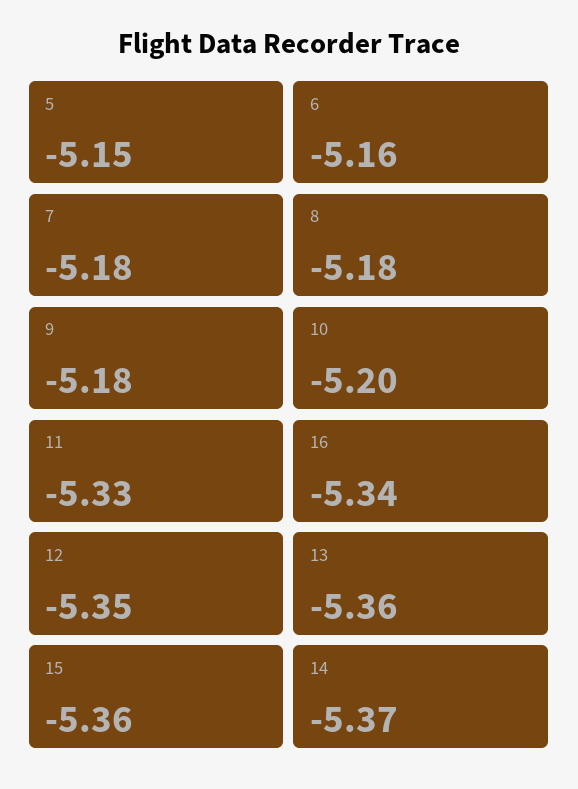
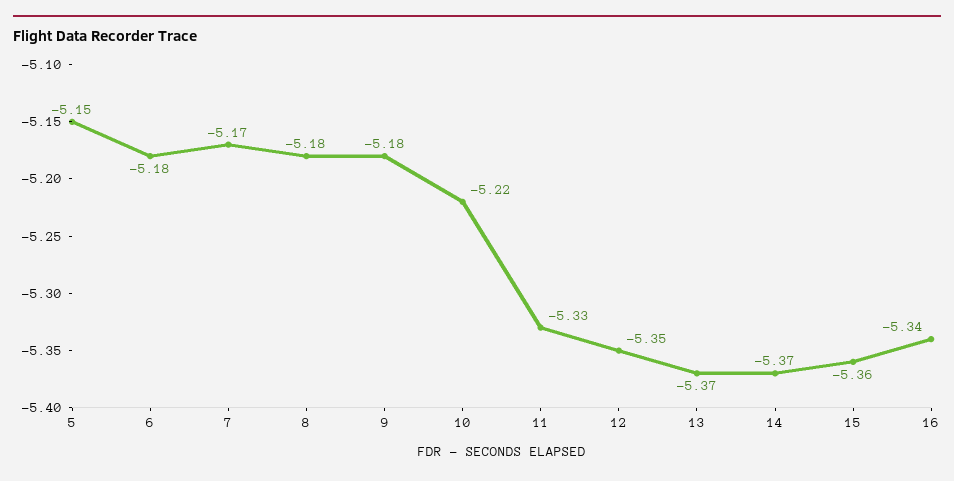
  {
    "5": -5.15,
-   "6": -5.16,
+   "6": -5.18,
-   "7": -5.18,
+   "7": -5.17,
    "8": -5.18,
    "9": -5.18,
-   "10": -5.2,
+   "10": -5.22,
    "11": -5.33,
    "16": -5.34,
    "12": -5.35,
-   "13": -5.36,
+   "13": -5.37,
    "15": -5.36,
    "14": -5.37
  }

